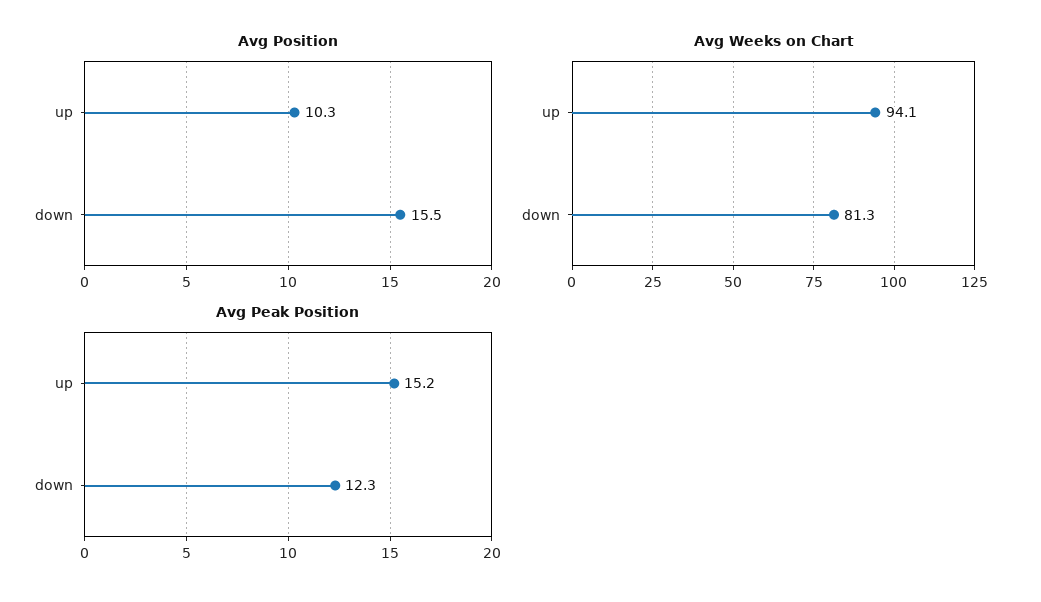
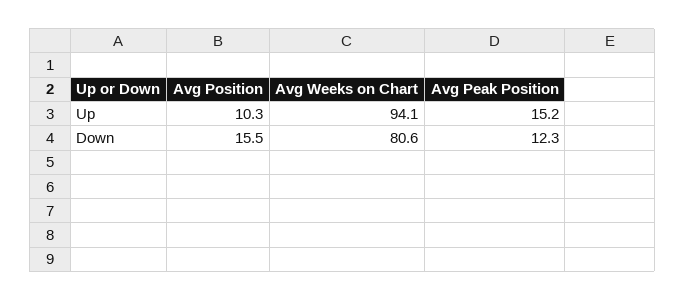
  {
    "Avg Position": {
      "up": 10.3,
      "down": 15.5
    },
    "Avg Weeks on Chart": {
      "up": 94.1,
-     "down": 81.3
+     "down": 80.6
    },
    "Avg Peak Position": {
      "up": 15.2,
      "down": 12.3
    }
  }

